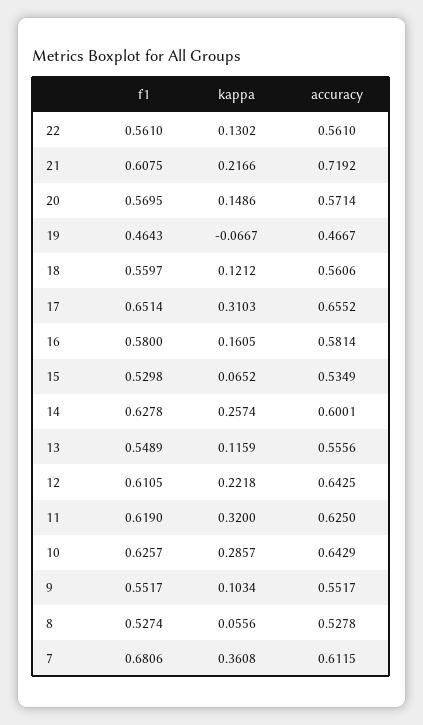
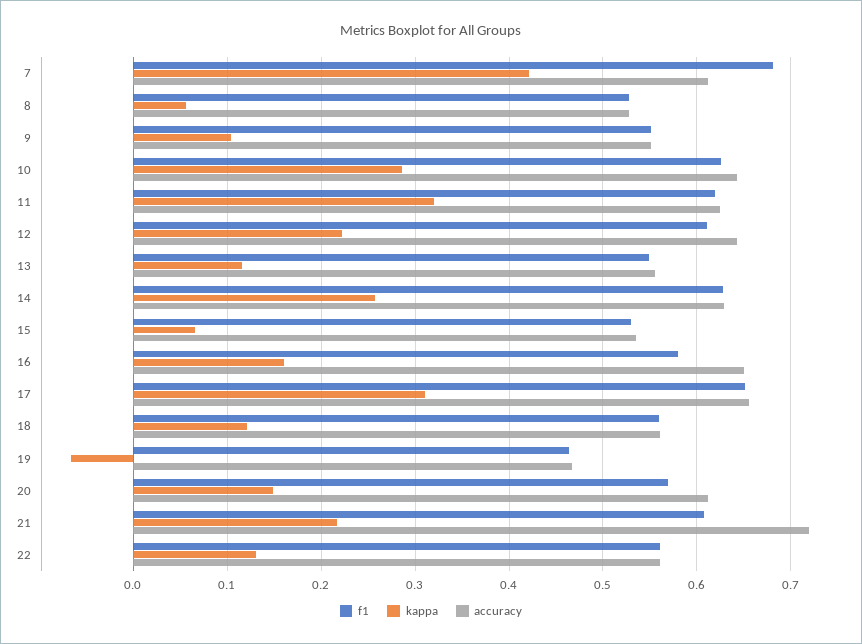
  {
    "f1": {
      "22": 0.561,
      "21": 0.6075,
      "20": 0.5695,
      "19": 0.4643,
      "18": 0.5597,
      "17": 0.6514,
      "16": 0.58,
      "15": 0.5298,
      "14": 0.6278,
      "13": 0.5489,
      "12": 0.6105,
      "11": 0.619,
      "10": 0.6257,
      "9": 0.5517,
      "8": 0.5274,
      "7": 0.6806
    },
    "kappa": {
      "22": 0.1302,
      "21": 0.2166,
      "20": 0.1486,
      "19": -0.0667,
      "18": 0.1212,
      "17": 0.3103,
      "16": 0.1605,
      "15": 0.0652,
      "14": 0.2574,
      "13": 0.1159,
      "12": 0.2218,
      "11": 0.32,
      "10": 0.2857,
      "9": 0.1034,
      "8": 0.0556,
-     "7": 0.3608
+     "7": 0.42
    },
    "accuracy": {
      "22": 0.561,
      "21": 0.7192,
-     "20": 0.5714,
+     "20": 0.61,
      "19": 0.4667,
      "18": 0.5606,
      "17": 0.6552,
-     "16": 0.5814,
+     "16": 0.65,
      "15": 0.5349,
-     "14": 0.6001,
+     "14": 0.63,
      "13": 0.5556,
      "12": 0.6425,
      "11": 0.625,
      "10": 0.6429,
      "9": 0.5517,
      "8": 0.5278,
      "7": 0.6115
    }
  }

